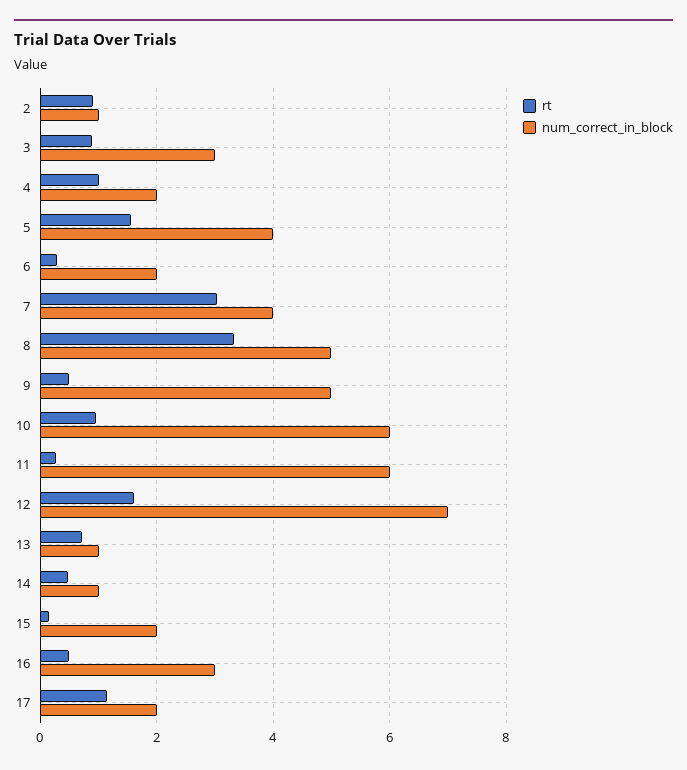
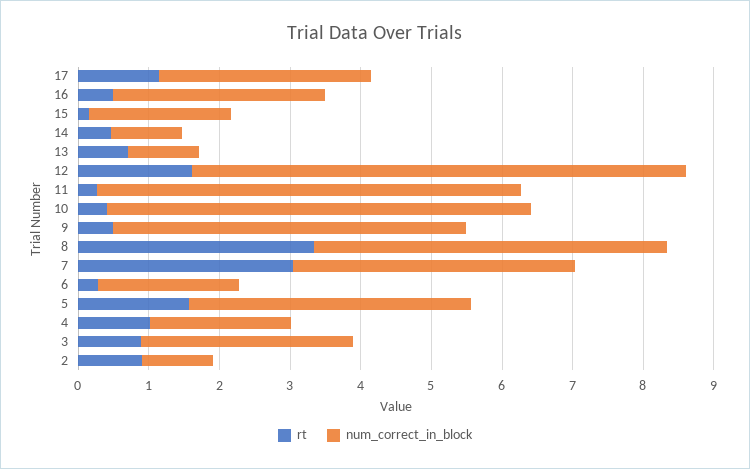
  {
    "rt": {
      "2": 1,
      "3": 0.8,
      "4": 1,
      "5": 1.6,
      "6": 0.2,
      "7": 3,
      "8": 3.4,
      "9": 0.4,
-     "10": 1,
+     "10": 0.4,
      "11": 0.2,
      "12": 1.6,
      "13": 0.8,
      "14": 0.4,
      "15": 0.2,
      "16": 0.4,
      "17": 1.2
    },
    "num_correct_in_block": {
      "2": 1,
      "3": 3,
      "4": 2,
      "5": 4,
      "6": 2,
      "7": 4,
      "8": 5,
      "9": 5,
      "10": 6,
      "11": 6,
      "12": 7,
      "13": 1,
      "14": 1,
      "15": 2,
      "16": 3,
-     "17": 2
+     "17": 3
    }
  }

